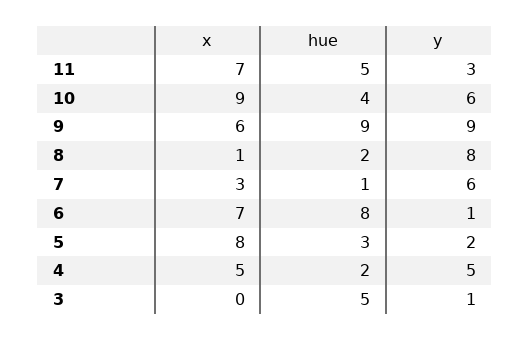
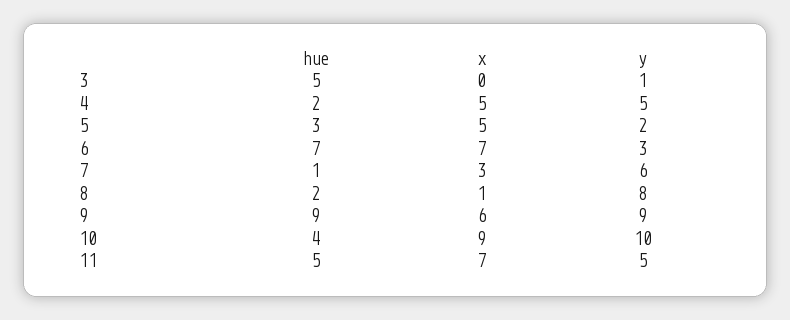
  {
    "x": {
      "11": 7,
      "10": 9,
      "9": 6,
      "8": 1,
      "7": 3,
      "6": 7,
-     "5": 8,
+     "5": 5,
      "4": 5,
      "3": 0
    },
    "hue": {
      "11": 5,
      "10": 4,
      "9": 9,
      "8": 2,
      "7": 1,
-     "6": 8,
+     "6": 7,
      "5": 3,
      "4": 2,
      "3": 5
    },
    "y": {
-     "11": 3,
+     "11": 5,
-     "10": 6,
+     "10": 10,
      "9": 9,
      "8": 8,
      "7": 6,
-     "6": 1,
+     "6": 3,
      "5": 2,
      "4": 5,
      "3": 1
    }
  }

